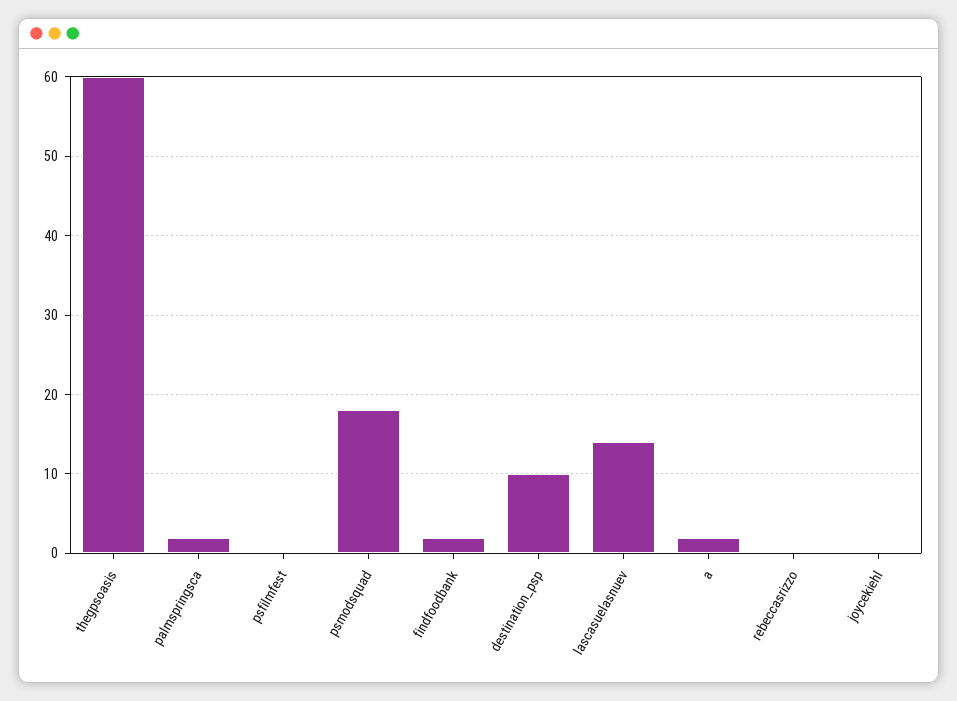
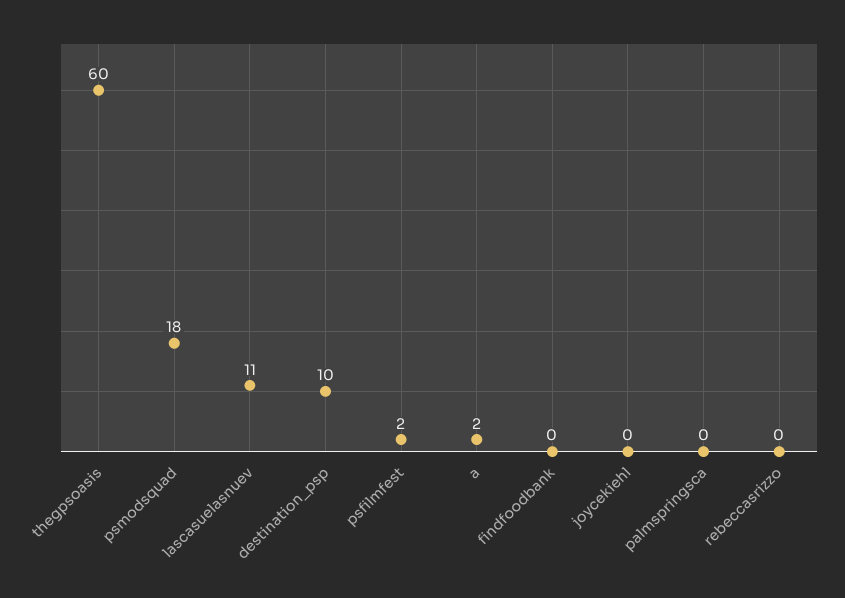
  {
    "thegpsoasis": 60,
-   "palmspringsca": 2,
+   "palmspringsca": 0,
-   "psfilmfest": 0,
+   "psfilmfest": 2,
    "psmodsquad": 18,
-   "findfoodbank": 2,
+   "findfoodbank": 0,
    "destination_psp": 10,
-   "lascasuelasnuev": 14,
+   "lascasuelasnuev": 11,
    "a": 2,
    "rebeccasrizzo": 0,
    "joycekiehl": 0
  }

